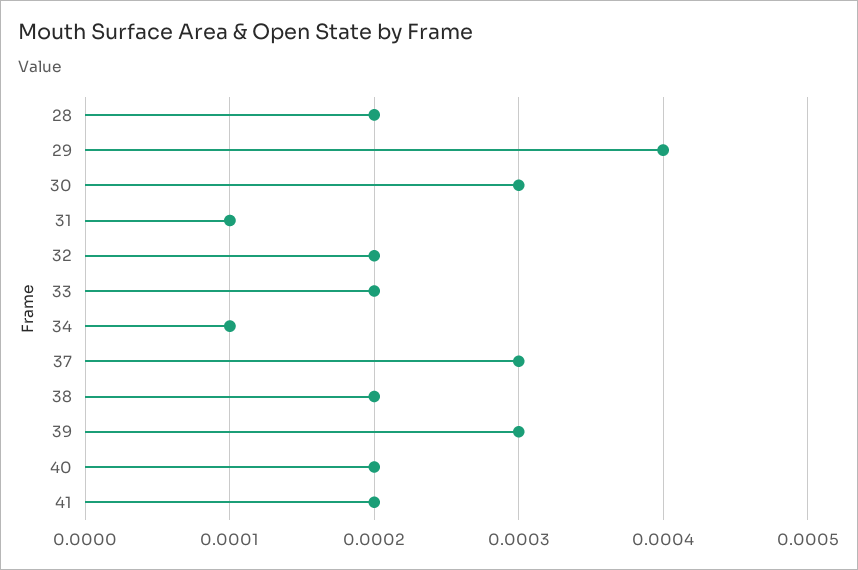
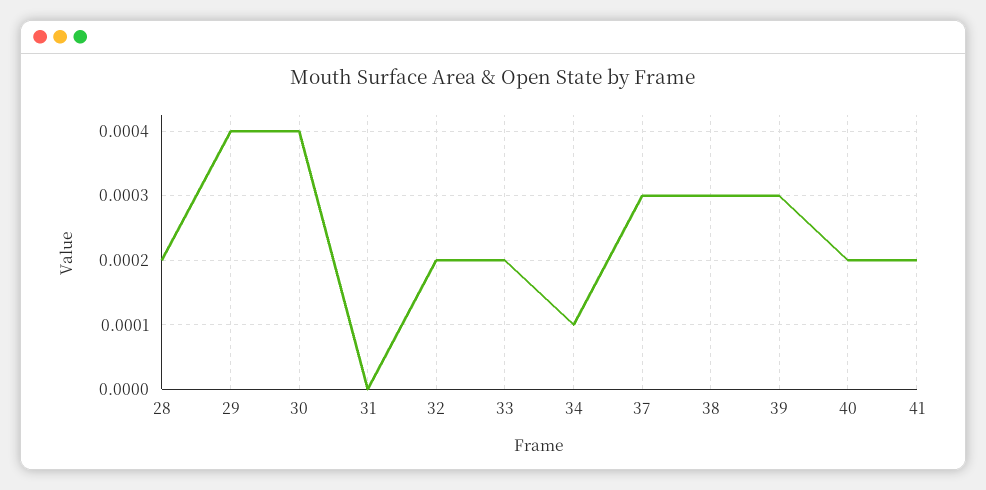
  {
    "28": 0.0002,
    "29": 0.0004,
-   "30": 0.0003,
+   "30": 0.0004,
-   "31": 0.0001,
+   "31": 0,
    "32": 0.0002,
    "33": 0.0002,
    "34": 0.0001,
    "37": 0.0003,
-   "38": 0.0002,
+   "38": 0.0003,
    "39": 0.0003,
    "40": 0.0002,
    "41": 0.0002
  }

